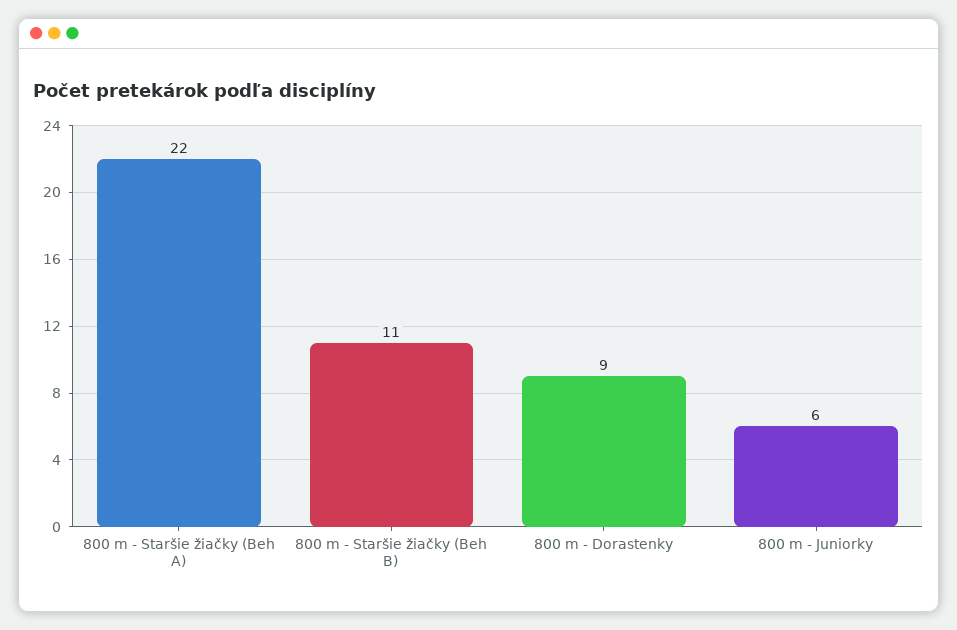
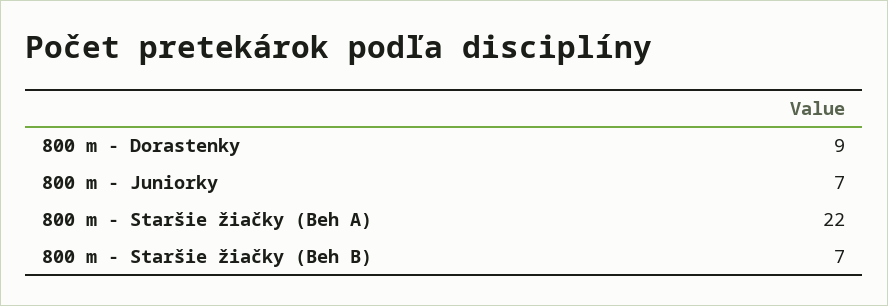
  {
    "800 m - Staršie žiačky (Beh A)": 22,
-   "800 m - Staršie žiačky (Beh B)": 11,
+   "800 m - Staršie žiačky (Beh B)": 7,
    "800 m - Dorastenky": 9,
-   "800 m - Juniorky": 6
+   "800 m - Juniorky": 7
  }

